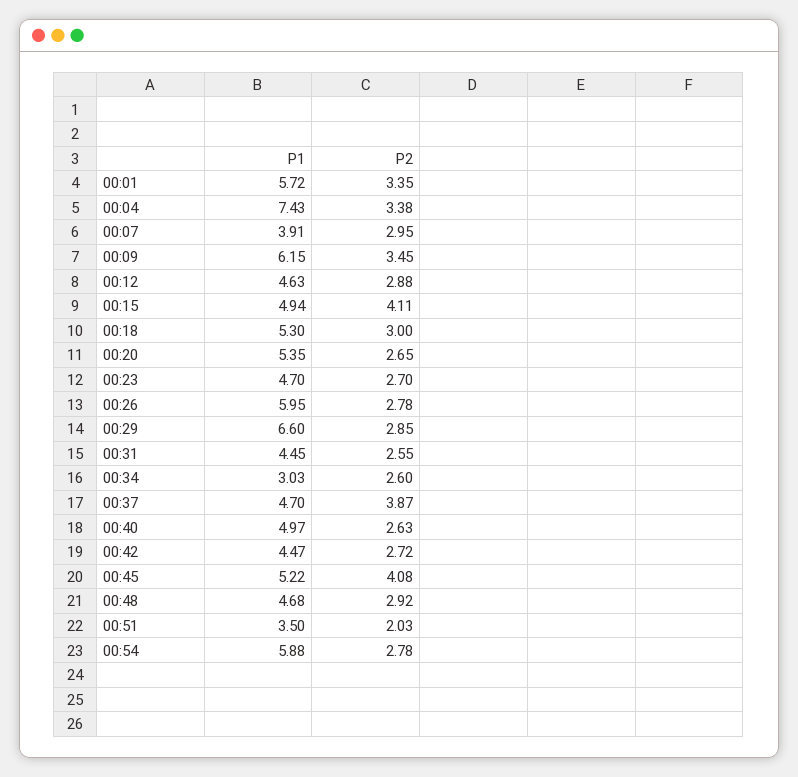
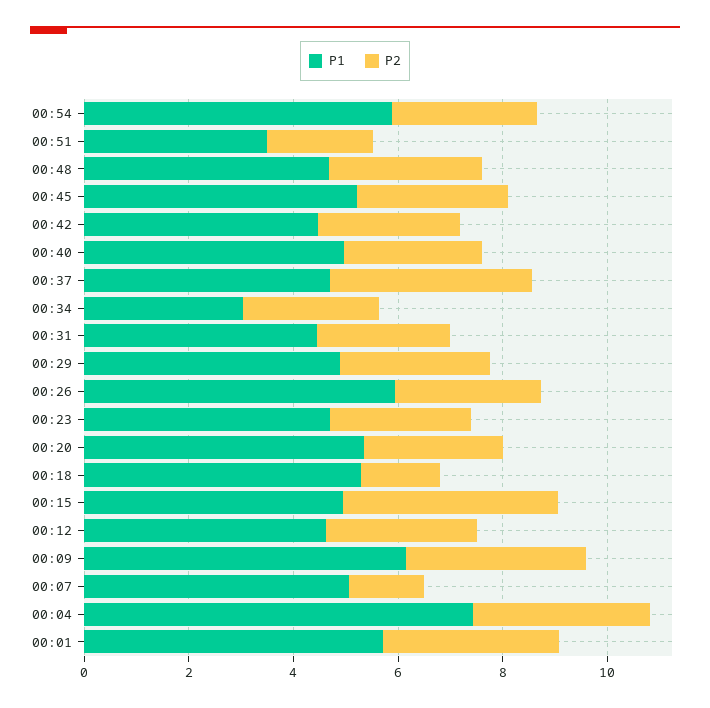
  {
    "P1": {
      "00:01": 5.72,
      "00:04": 7.43,
-     "00:07": 3.91,
+     "00:07": 5,
      "00:09": 6.15,
      "00:12": 4.63,
      "00:15": 4.94,
      "00:18": 5.3,
      "00:20": 5.35,
      "00:23": 4.7,
      "00:26": 5.95,
-     "00:29": 6.6,
+     "00:29": 5,
      "00:31": 4.45,
      "00:34": 3.03,
      "00:37": 4.7,
      "00:40": 4.97,
      "00:42": 4.47,
      "00:45": 5.22,
      "00:48": 4.68,
      "00:51": 3.5,
      "00:54": 5.88
    },
    "P2": {
      "00:01": 3.35,
      "00:04": 3.38,
-     "00:07": 2.95,
+     "00:07": 1.5,
      "00:09": 3.45,
      "00:12": 2.88,
      "00:15": 4.11,
-     "00:18": 3,
+     "00:18": 1.5,
      "00:20": 2.65,
      "00:23": 2.7,
      "00:26": 2.78,
      "00:29": 2.85,
      "00:31": 2.55,
      "00:34": 2.6,
      "00:37": 3.87,
      "00:40": 2.63,
      "00:42": 2.72,
-     "00:45": 4.08,
+     "00:45": 3,
      "00:48": 2.92,
      "00:51": 2.03,
      "00:54": 2.78
    }
  }

